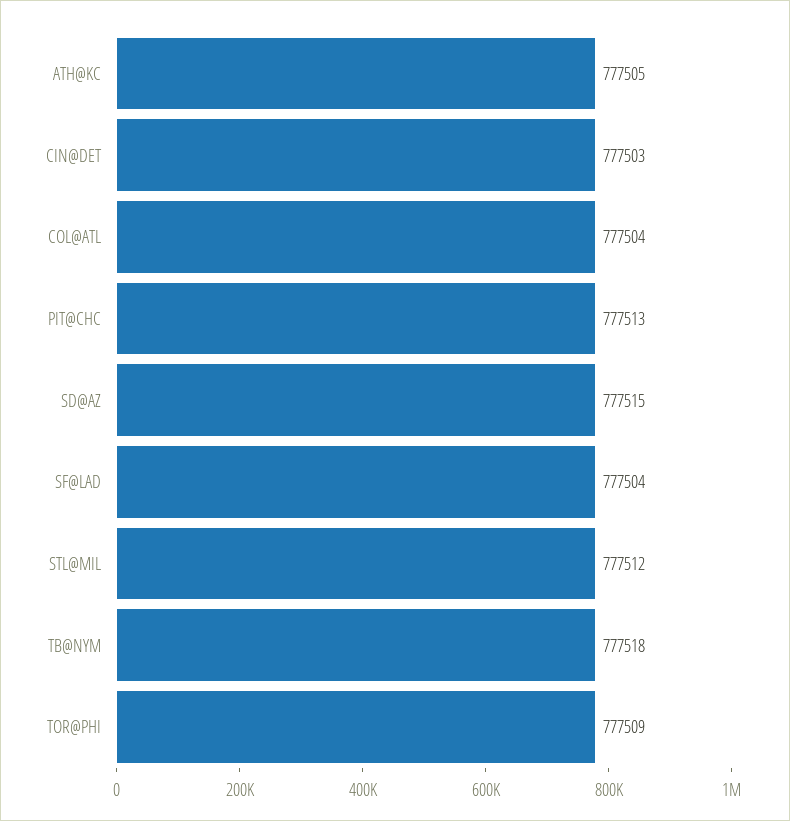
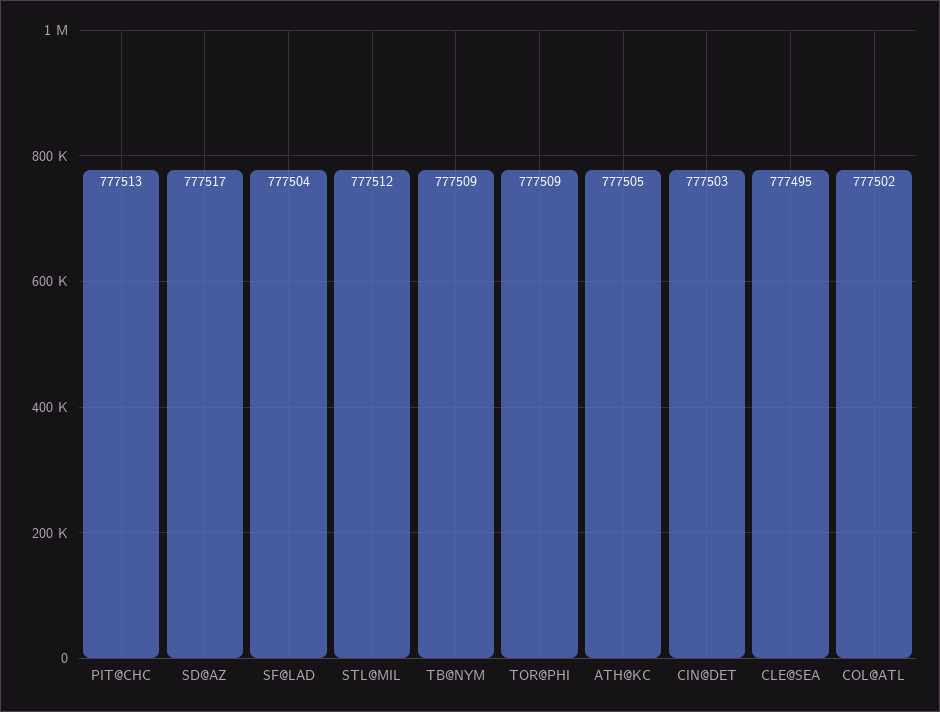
  {
    "ATH@KC": 777505,
    "CIN@DET": 777503,
-   "COL@ATL": 777504,
+   "COL@ATL": 777502,
    "PIT@CHC": 777513,
-   "SD@AZ": 777515,
+   "SD@AZ": 777517,
    "SF@LAD": 777504,
    "STL@MIL": 777512,
-   "TB@NYM": 777518,
+   "TB@NYM": 777509,
-   "TOR@PHI": 777509
+   "TOR@PHI": 777509,
+   "CLE@SEA": 777495
  }

